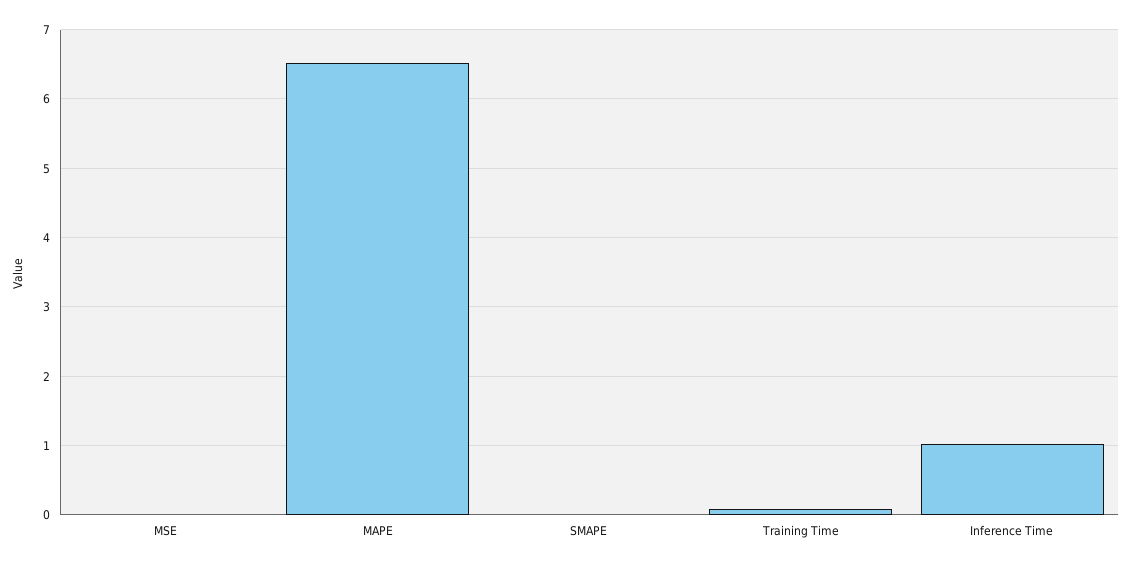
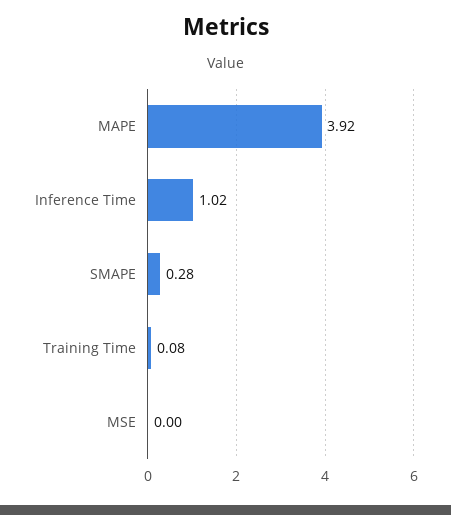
  {
    "MSE": 0,
-   "MAPE": 6.5,
+   "MAPE": 3.92,
-   "SMAPE": 0,
+   "SMAPE": 0.28,
    "Training Time": 0.08,
    "Inference Time": 1.02
  }

